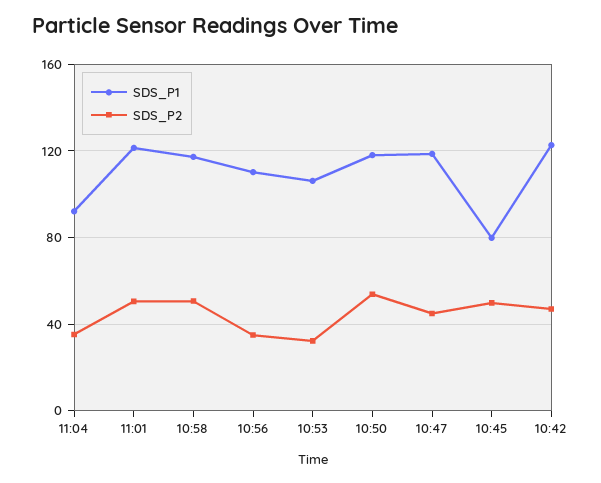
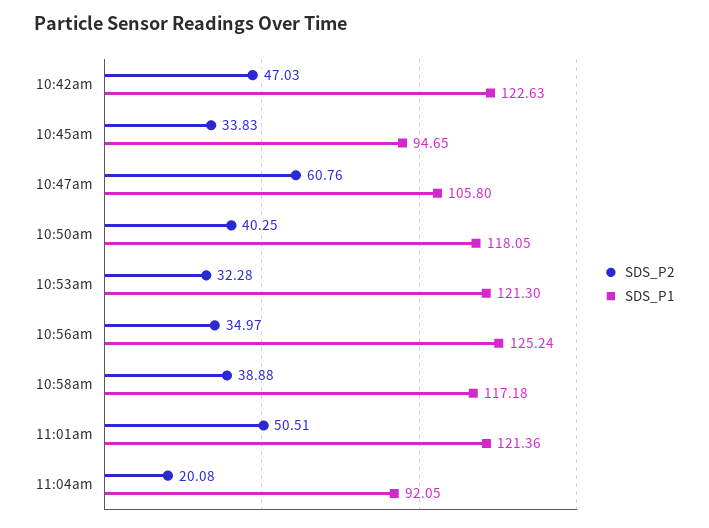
  {
    "SDS_P1": {
      "11:04": 92.05,
      "11:01": 121.36,
      "10:58": 117.18,
-     "10:56": 110,
+     "10:56": 125.24,
-     "10:53": 105,
+     "10:53": 121.3,
      "10:50": 118.05,
-     "10:47": 120,
+     "10:47": 105.8,
-     "10:45": 80,
+     "10:45": 94.65,
      "10:42": 122.63
    },
    "SDS_P2": {
-     "11:04": 35,
+     "11:04": 20.08,
      "11:01": 50.51,
-     "10:58": 50,
+     "10:58": 38.88,
      "10:56": 34.97,
      "10:53": 32.28,
-     "10:50": 55,
+     "10:50": 40.25,
-     "10:47": 45,
+     "10:47": 60.76,
-     "10:45": 50,
+     "10:45": 33.83,
      "10:42": 47.03
    }
  }

